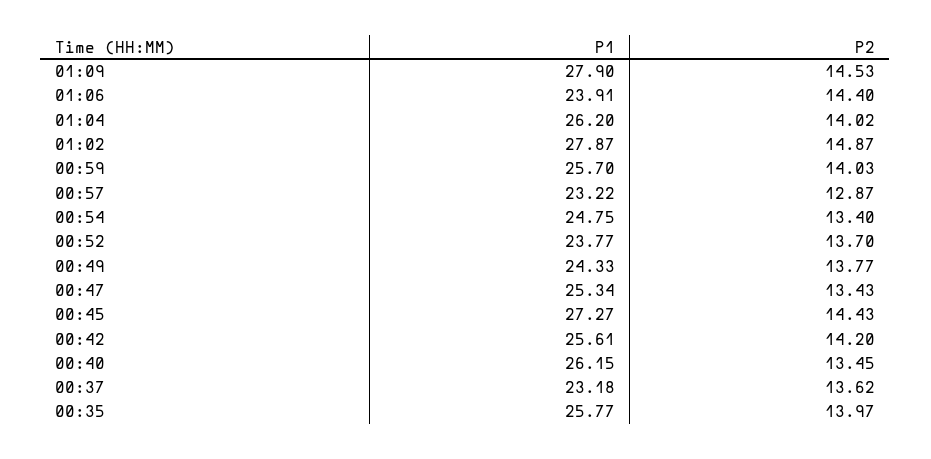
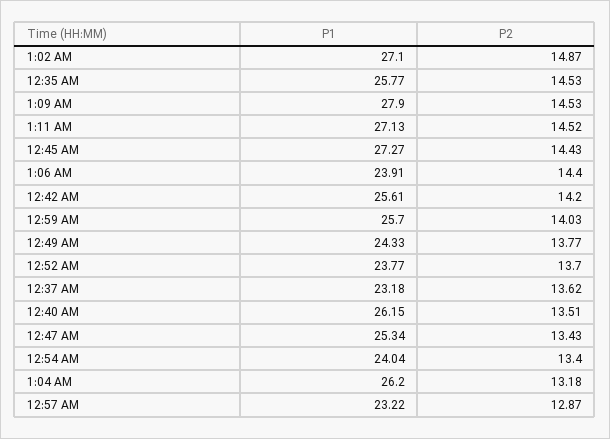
  {
    "P1": {
      "01:09": 27.9,
      "01:06": 23.91,
      "01:04": 26.2,
-     "01:02": 27.87,
+     "01:02": 27.1,
      "00:59": 25.7,
      "00:57": 23.22,
-     "00:54": 24.75,
+     "00:54": 24.04,
      "00:52": 23.77,
      "00:49": 24.33,
      "00:47": 25.34,
      "00:45": 27.27,
      "00:42": 25.61,
      "00:40": 26.15,
      "00:37": 23.18,
-     "00:35": 25.77
+     "00:35": 25.77,
+     "1:11 AM": 27.13
    },
    "P2": {
      "01:09": 14.53,
      "01:06": 14.4,
-     "01:04": 14.02,
+     "01:04": 13.18,
      "01:02": 14.87,
      "00:59": 14.03,
      "00:57": 12.87,
      "00:54": 13.4,
      "00:52": 13.7,
      "00:49": 13.77,
      "00:47": 13.43,
      "00:45": 14.43,
      "00:42": 14.2,
-     "00:40": 13.45,
+     "00:40": 13.51,
      "00:37": 13.62,
-     "00:35": 13.97
+     "00:35": 14.53,
+     "1:11 AM": 14.52
    }
  }

